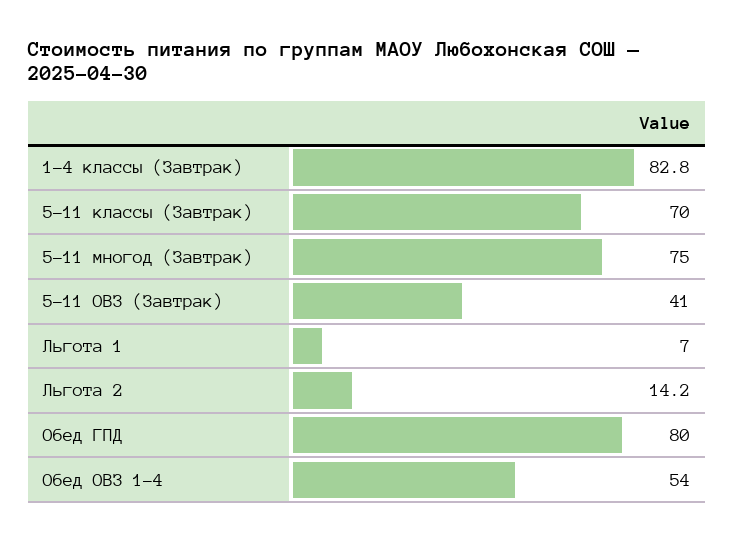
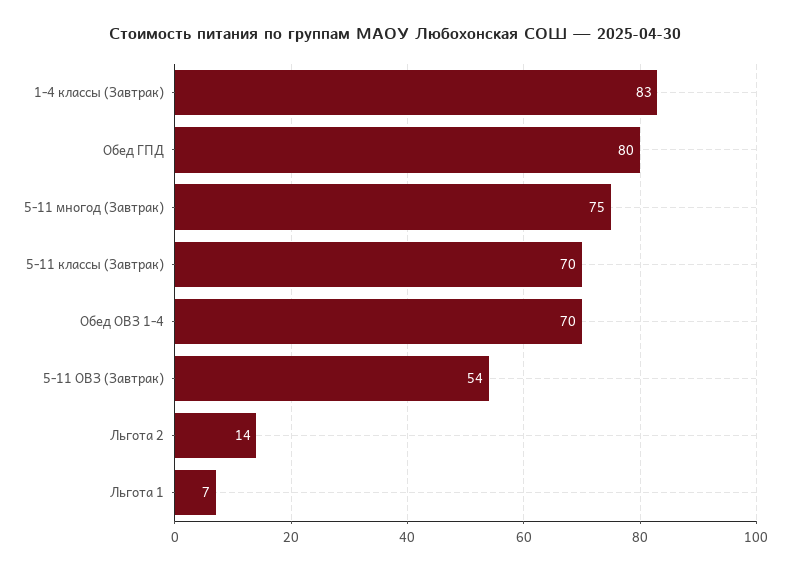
  {
    "1-4 классы (Завтрак)": 82.8,
    "5-11 классы (Завтрак)": 70,
    "5-11 многод (Завтрак)": 75,
-   "5-11 ОВЗ (Завтрак)": 41,
+   "5-11 ОВЗ (Завтрак)": 54,
    "Льгота 1": 7,
    "Льгота 2": 14.2,
    "Обед ГПД": 80,
-   "Обед ОВЗ 1-4": 54
+   "Обед ОВЗ 1-4": 70
  }

